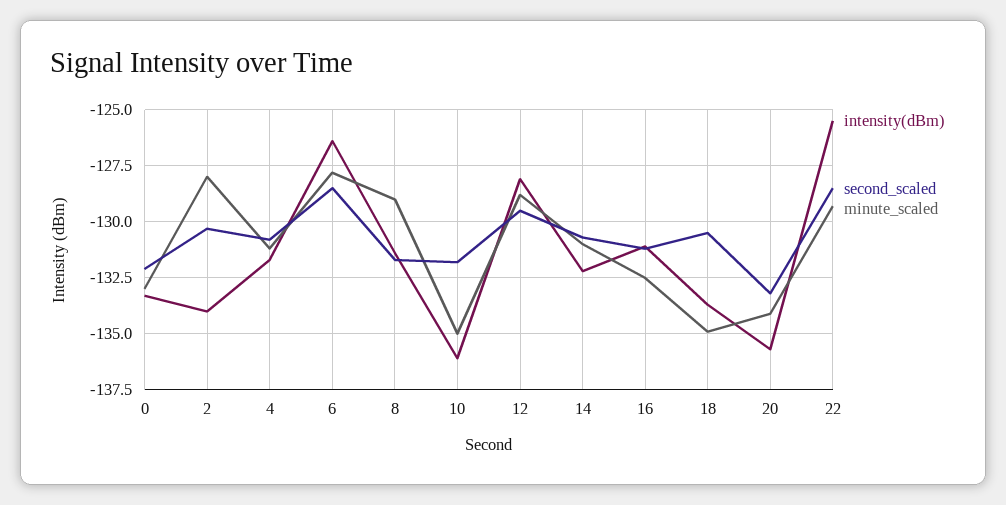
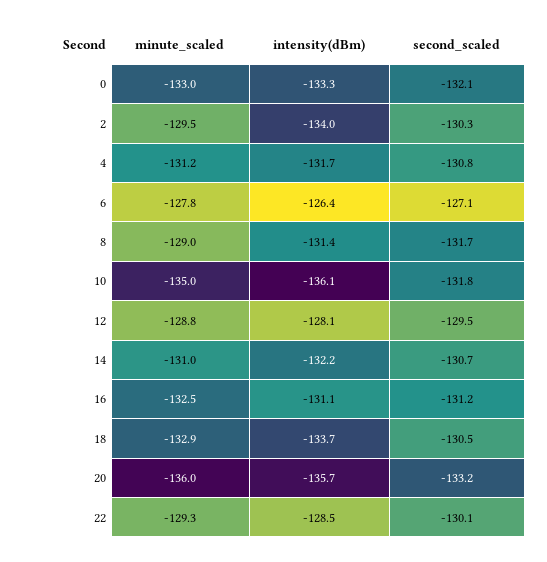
  {
    "intensity(dBm)": {
      "0": -133.3,
      "2": -134,
      "4": -131.7,
      "6": -126.4,
      "8": -131.4,
      "10": -136.1,
      "12": -128.1,
      "14": -132.2,
      "16": -131.1,
      "18": -133.7,
      "20": -135.7,
-     "22": -125.5
+     "22": -128.5
    },
    "second_scaled": {
      "0": -132.1,
      "2": -130.3,
      "4": -130.8,
-     "6": -128.5,
+     "6": -127.1,
      "8": -131.7,
      "10": -131.8,
      "12": -129.5,
      "14": -130.7,
      "16": -131.2,
      "18": -130.5,
      "20": -133.2,
-     "22": -128.5
+     "22": -130.1
    },
    "minute_scaled": {
      "0": -133,
-     "2": -128,
+     "2": -129.5,
      "4": -131.2,
      "6": -127.8,
      "8": -129,
      "10": -135,
      "12": -128.8,
      "14": -131,
      "16": -132.5,
-     "18": -135,
+     "18": -132.9,
-     "20": -134,
+     "20": -136,
      "22": -129.3
    }
  }

